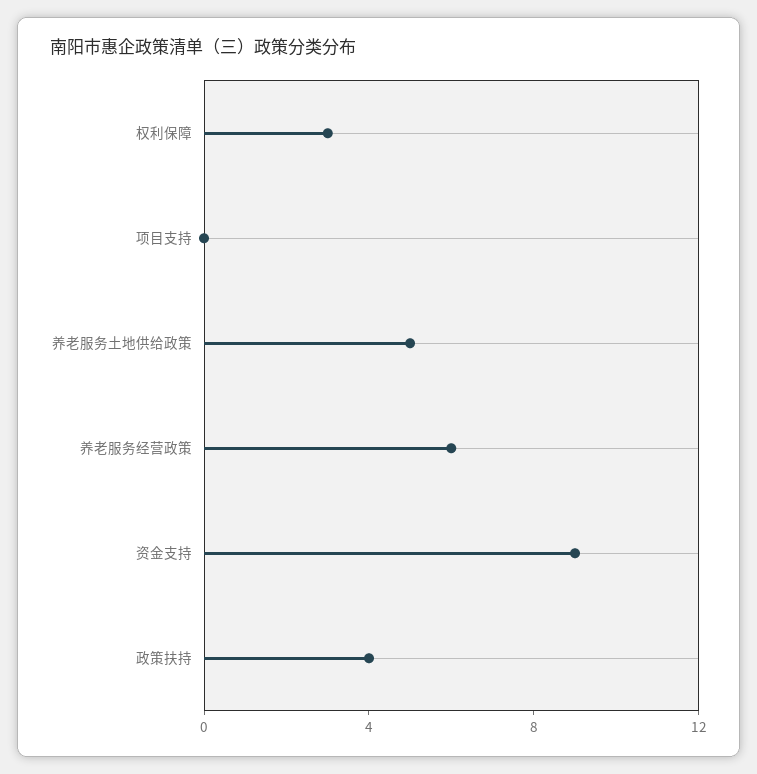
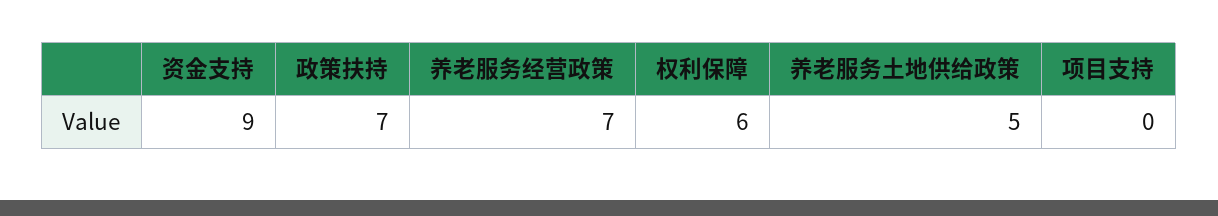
  {
-   "权利保障": 3,
+   "权利保障": 6,
    "项目支持": 0,
    "养老服务土地供给政策": 5,
-   "养老服务经营政策": 6,
+   "养老服务经营政策": 7,
    "资金支持": 9,
-   "政策扶持": 4
+   "政策扶持": 7
  }

